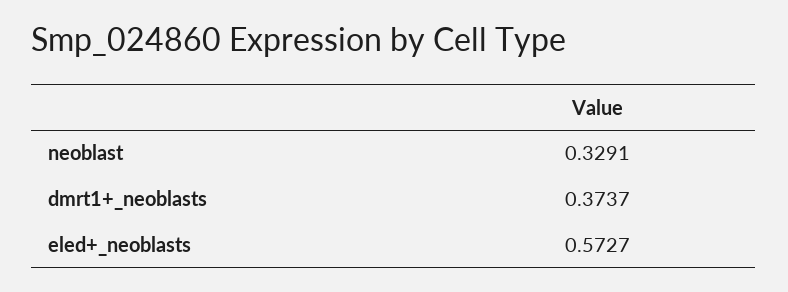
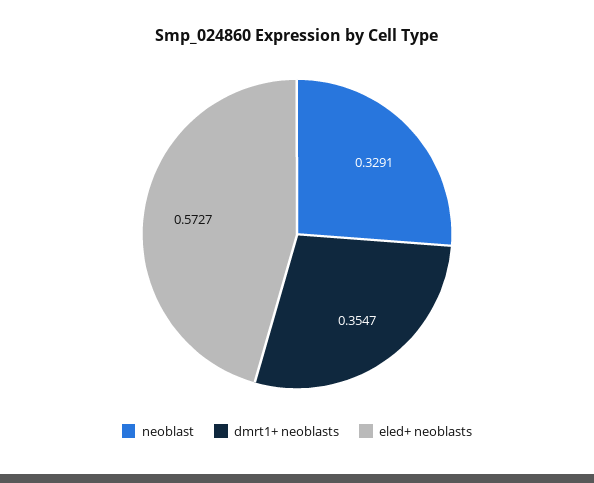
  {
    "neoblast": 0.3291,
-   "dmrt1+_neoblasts": 0.3737,
+   "dmrt1+_neoblasts": 0.3547,
    "eled+_neoblasts": 0.5727
  }

